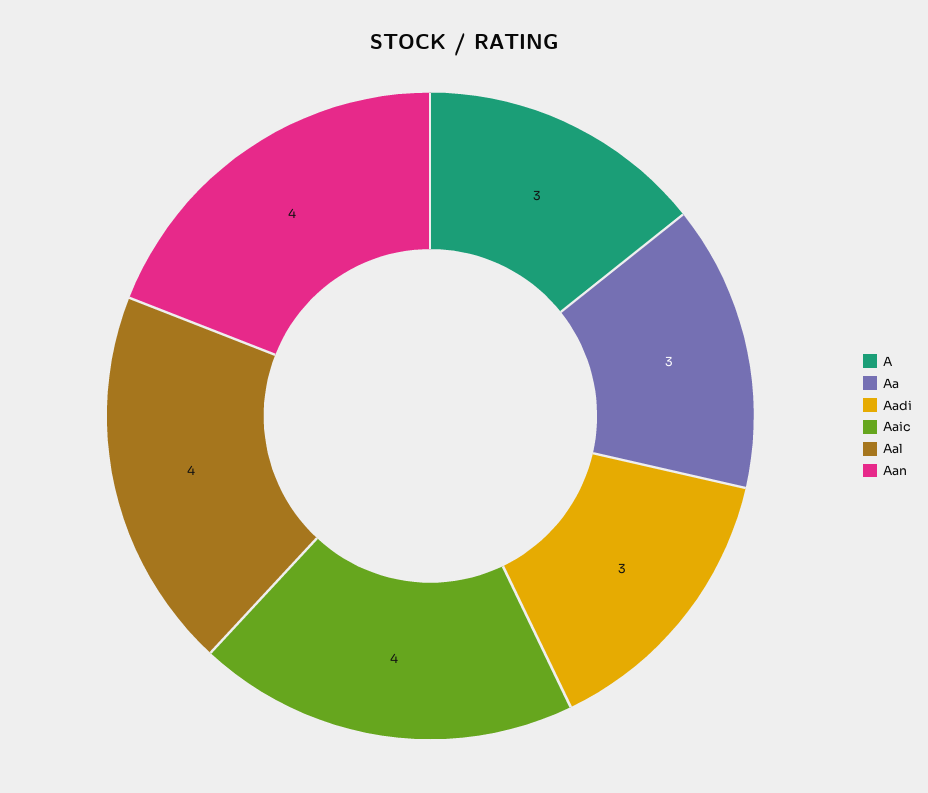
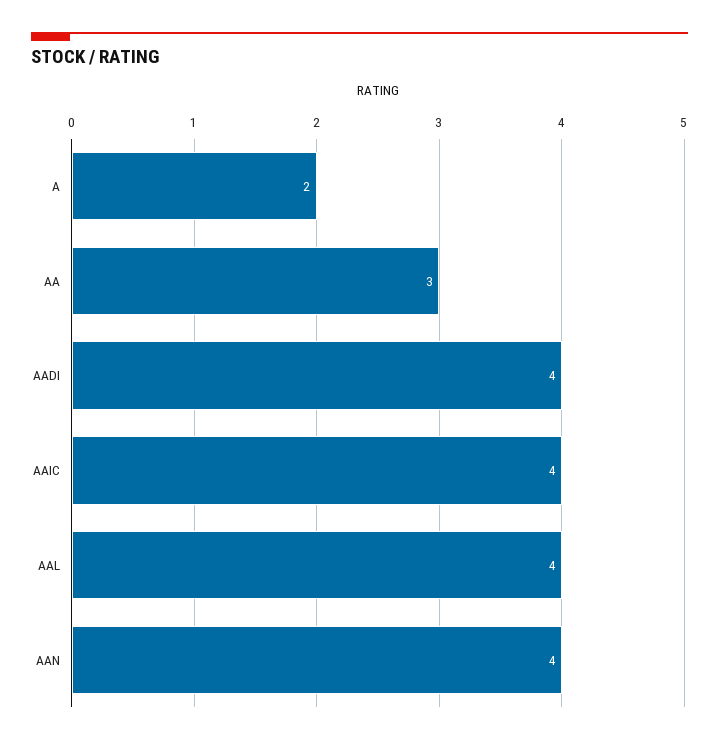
  {
-   "A": 3,
+   "A": 2,
    "Aa": 3,
-   "Aadi": 3,
+   "Aadi": 4,
    "Aaic": 4,
    "Aal": 4,
    "Aan": 4
  }

